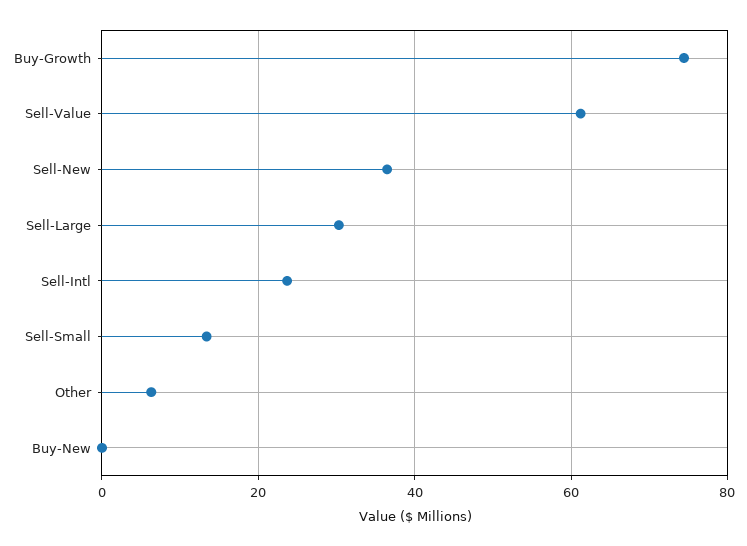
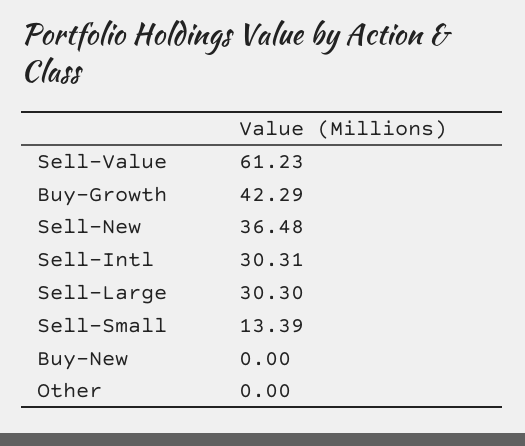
  {
-   "Buy-Growth": 74,
+   "Buy-Growth": 42.29,
    "Sell-Value": 61.23,
    "Sell-New": 36.48,
    "Sell-Large": 30.3,
-   "Sell-Intl": 24,
+   "Sell-Intl": 30.31,
    "Sell-Small": 13.39,
-   "Other": 6,
+   "Other": 0,
    "Buy-New": 0
  }

